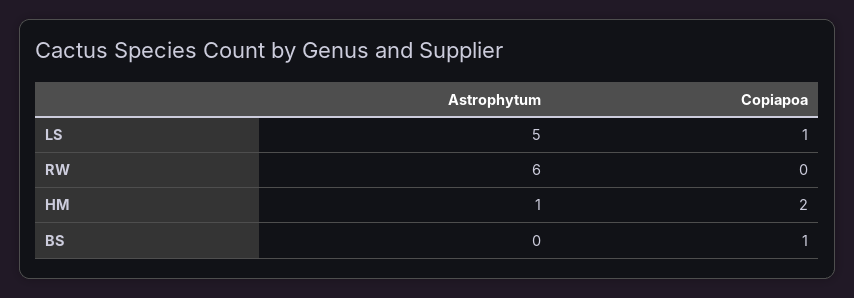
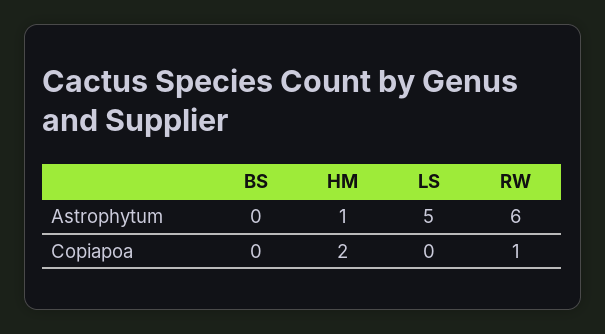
  {
    "Astrophytum": {
      "LS": 5,
      "RW": 6,
      "HM": 1,
      "BS": 0
    },
    "Copiapoa": {
-     "LS": 1,
+     "LS": 0,
-     "RW": 0,
+     "RW": 1,
      "HM": 2,
-     "BS": 1
+     "BS": 0
    }
  }

